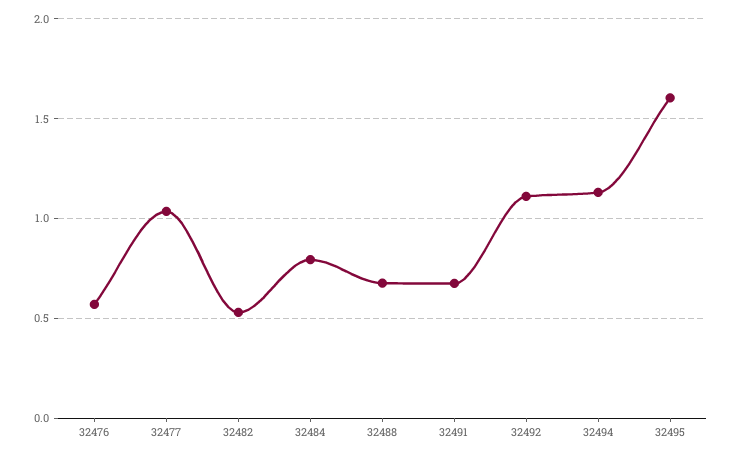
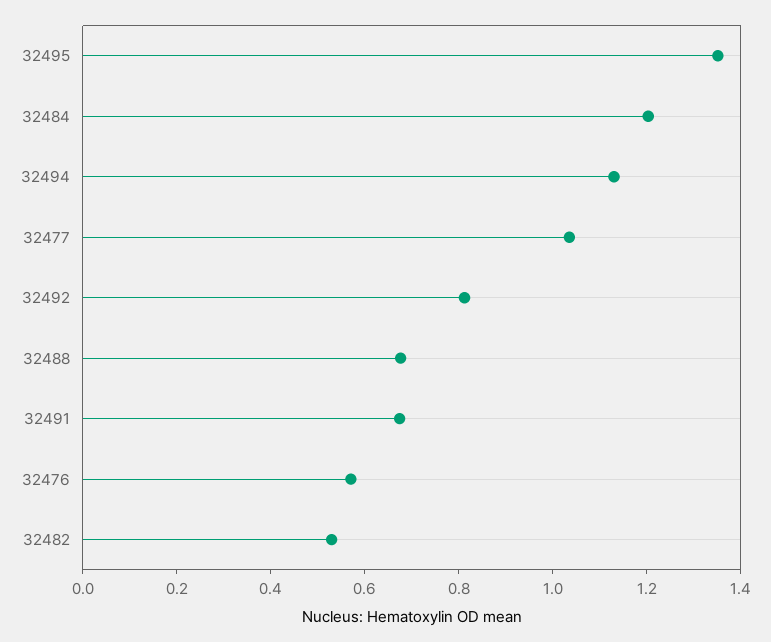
  {
    "32476": 0.55,
    "32477": 1.05,
    "32482": 0.55,
-   "32484": 0.8,
+   "32484": 1.2,
    "32488": 0.7,
    "32491": 0.65,
-   "32492": 1.1,
+   "32492": 0.8,
    "32494": 1.15,
-   "32495": 1.6
+   "32495": 1.35
  }

